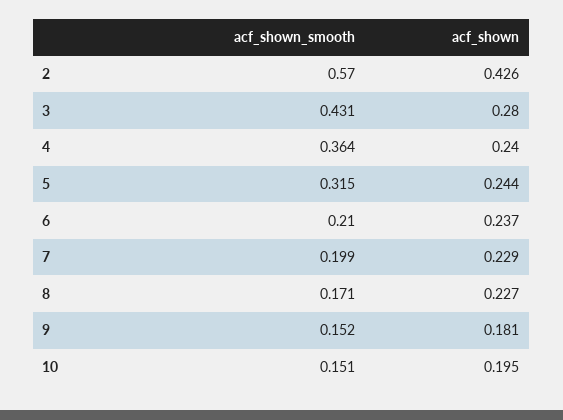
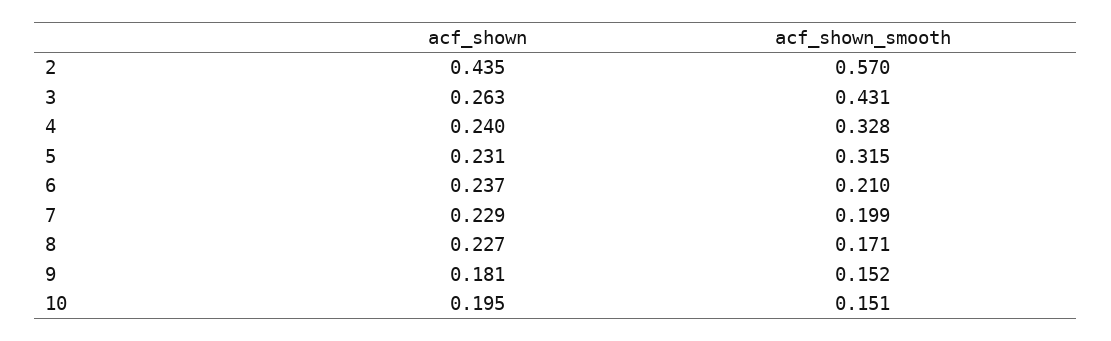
  {
    "acf_shown_smooth": {
      "2": 0.57,
      "3": 0.431,
-     "4": 0.364,
+     "4": 0.328,
      "5": 0.315,
      "6": 0.21,
      "7": 0.199,
      "8": 0.171,
      "9": 0.152,
      "10": 0.151
    },
    "acf_shown": {
-     "2": 0.426,
+     "2": 0.435,
-     "3": 0.28,
+     "3": 0.263,
      "4": 0.24,
-     "5": 0.244,
+     "5": 0.231,
      "6": 0.237,
      "7": 0.229,
      "8": 0.227,
      "9": 0.181,
      "10": 0.195
    }
  }

